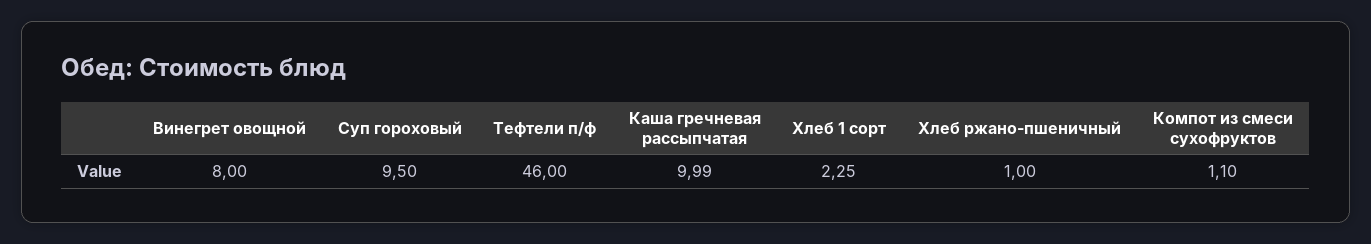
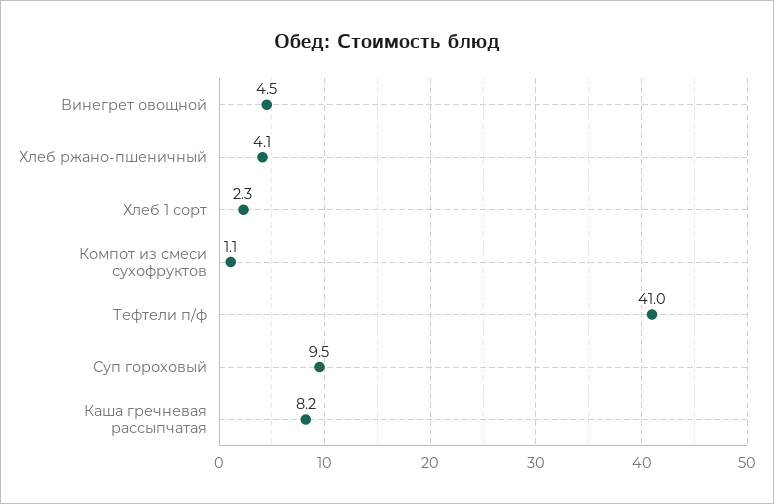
  {
-   "Винегрет овощной": 8,
+   "Винегрет овощной": 4.5,
    "Суп гороховый": 9.5,
-   "Тефтели п/ф": 46,
+   "Тефтели п/ф": 41,
-   "Каша гречневая рассыпчатая": 9.99,
+   "Каша гречневая рассыпчатая": 8.2,
    "Хлеб 1 сорт": 2.25,
-   "Хлеб ржано-пшеничный": 1,
+   "Хлеб ржано-пшеничный": 4.1,
    "Компот из смеси сухофруктов": 1.1
  }

